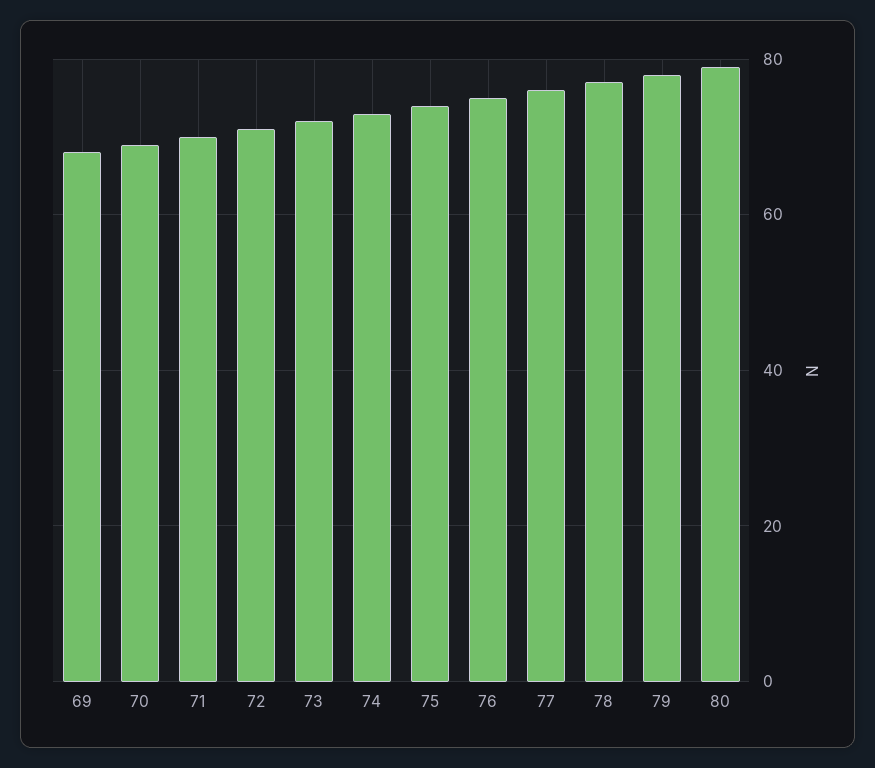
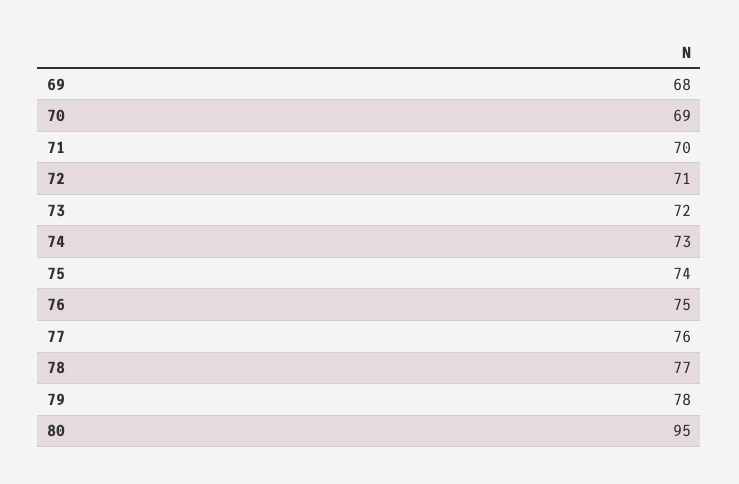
  {
    "69": 68,
    "70": 69,
    "71": 70,
    "72": 71,
    "73": 72,
    "74": 73,
    "75": 74,
    "76": 75,
    "77": 76,
    "78": 77,
    "79": 78,
-   "80": 80
+   "80": 95
  }

